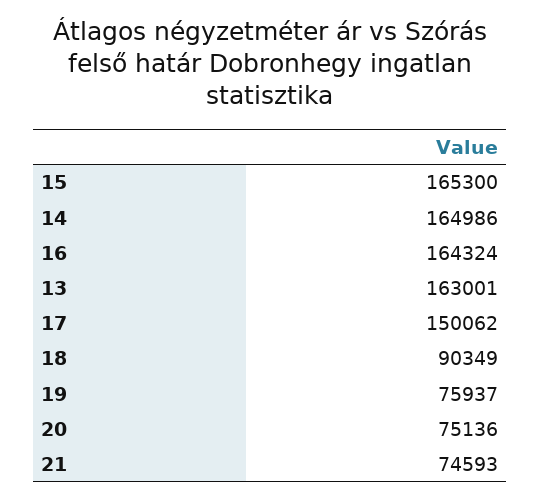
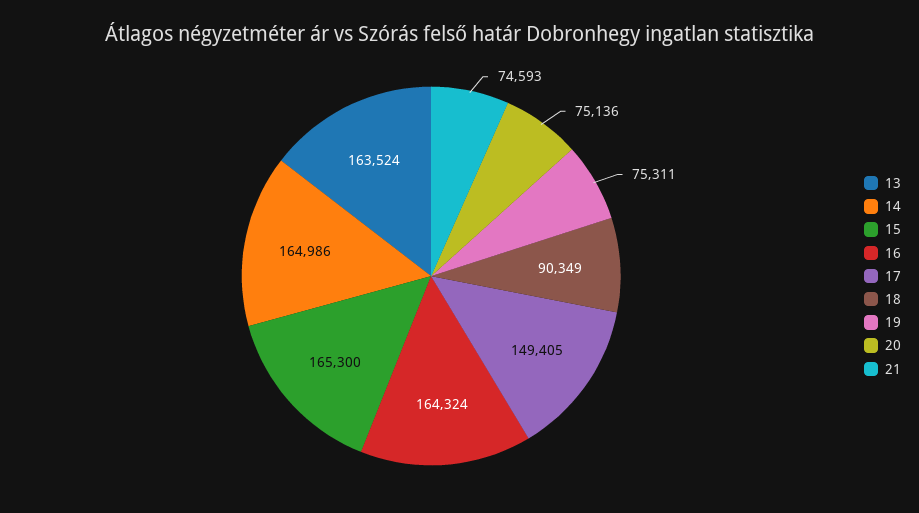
  {
    "15": 165300,
    "14": 164986,
    "16": 164324,
-   "13": 163001,
+   "13": 163524,
-   "17": 150062,
+   "17": 149405,
    "18": 90349,
-   "19": 75937,
+   "19": 75311,
    "20": 75136,
    "21": 74593
  }

